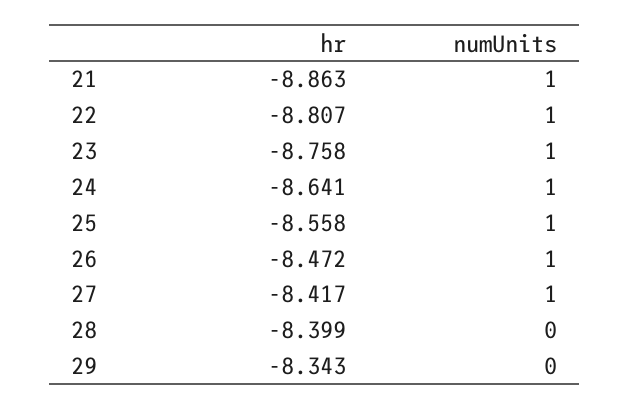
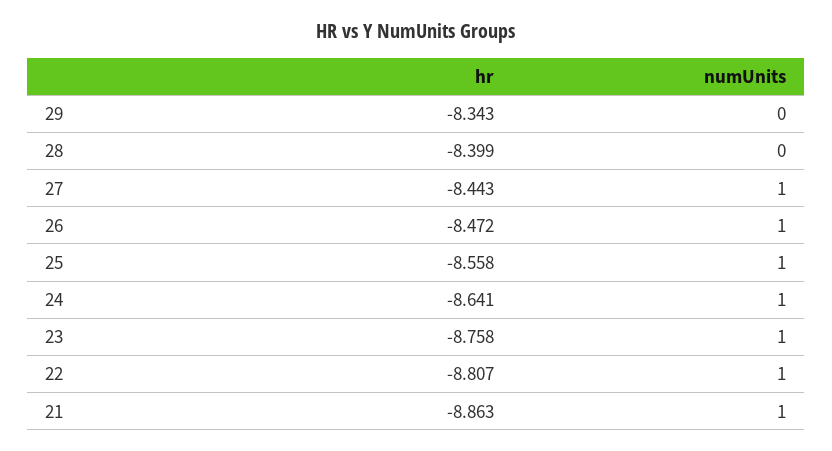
  {
    "hr": {
      "21": -8.863,
      "22": -8.807,
      "23": -8.758,
      "24": -8.641,
      "25": -8.558,
      "26": -8.472,
-     "27": -8.417,
+     "27": -8.443,
      "28": -8.399,
      "29": -8.343
    },
    "numUnits": {
      "21": 1,
      "22": 1,
      "23": 1,
      "24": 1,
      "25": 1,
      "26": 1,
      "27": 1,
      "28": 0,
      "29": 0
    }
  }

